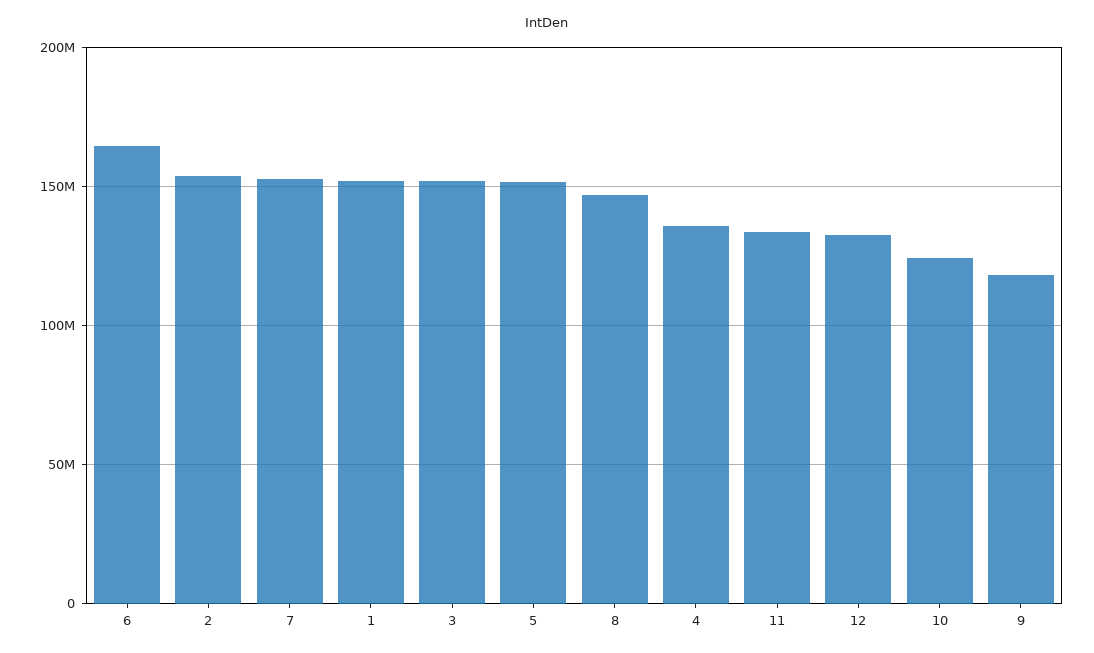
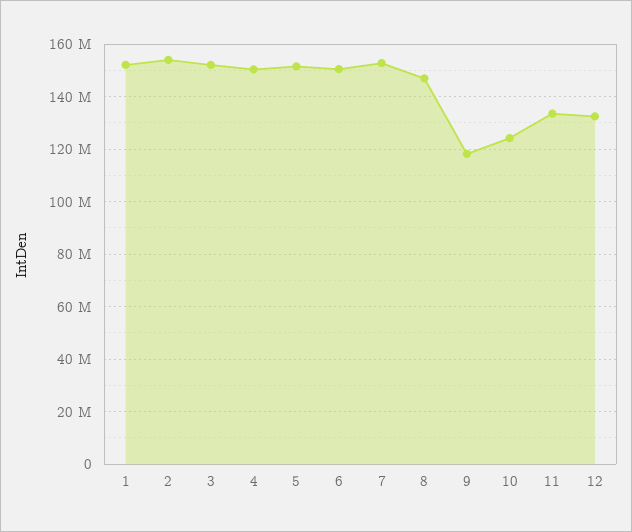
  {
-   "6": 165000000,
+   "6": 150000000,
    "2": 155000000,
    "7": 152500000,
    "1": 152500000,
    "3": 152500000,
    "5": 152500000,
    "8": 147500000,
-   "4": 135000000,
+   "4": 150000000,
    "11": 132500000,
    "12": 132500000,
    "10": 125000000,
    "9": 117500000
  }

